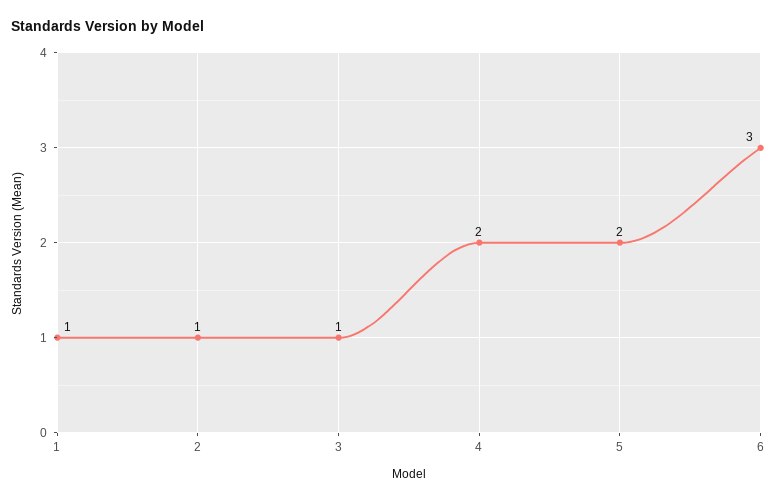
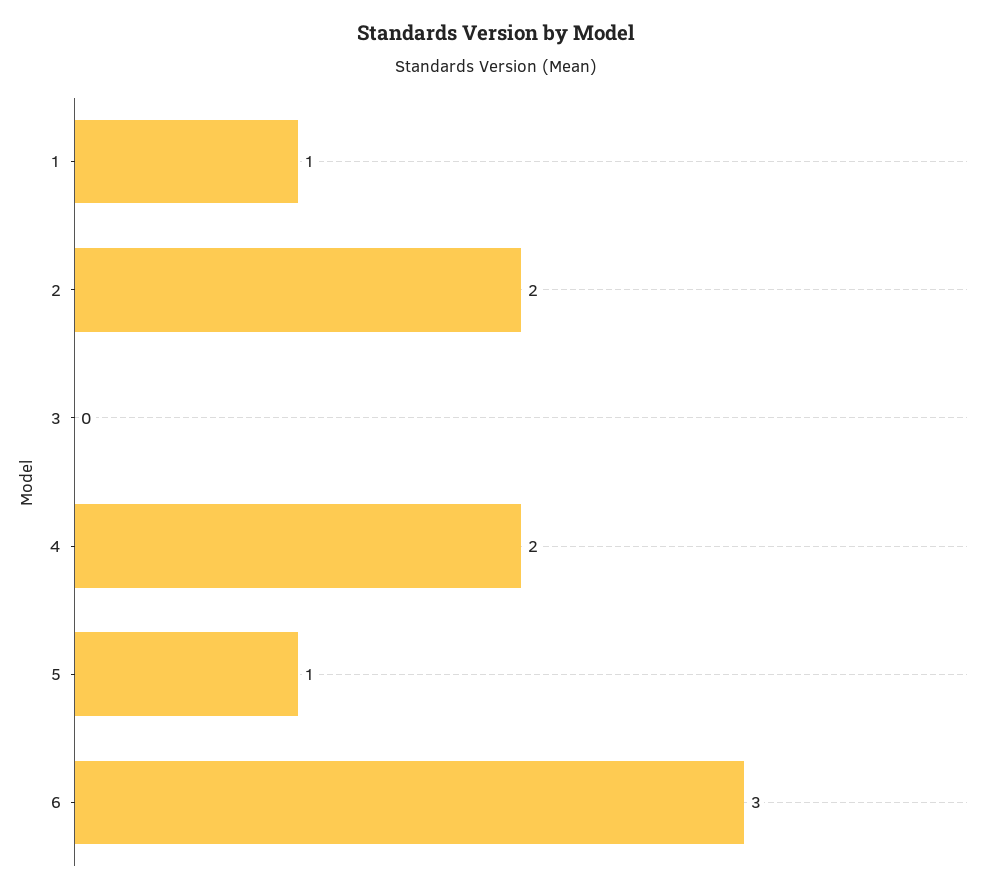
  {
    "1": 1,
-   "2": 1,
+   "2": 2,
-   "3": 1,
+   "3": 0,
    "4": 2,
-   "5": 2,
+   "5": 1,
    "6": 3
  }

